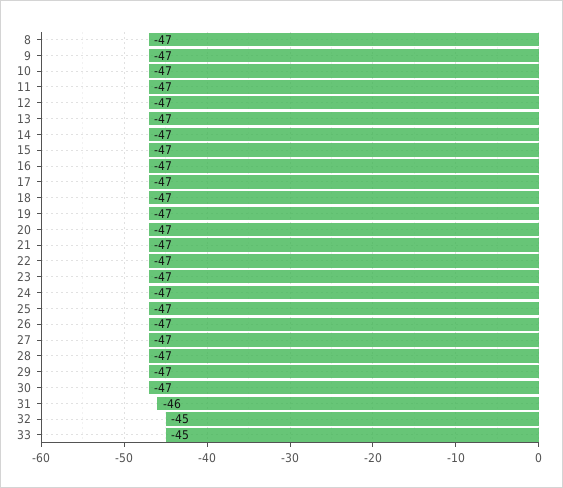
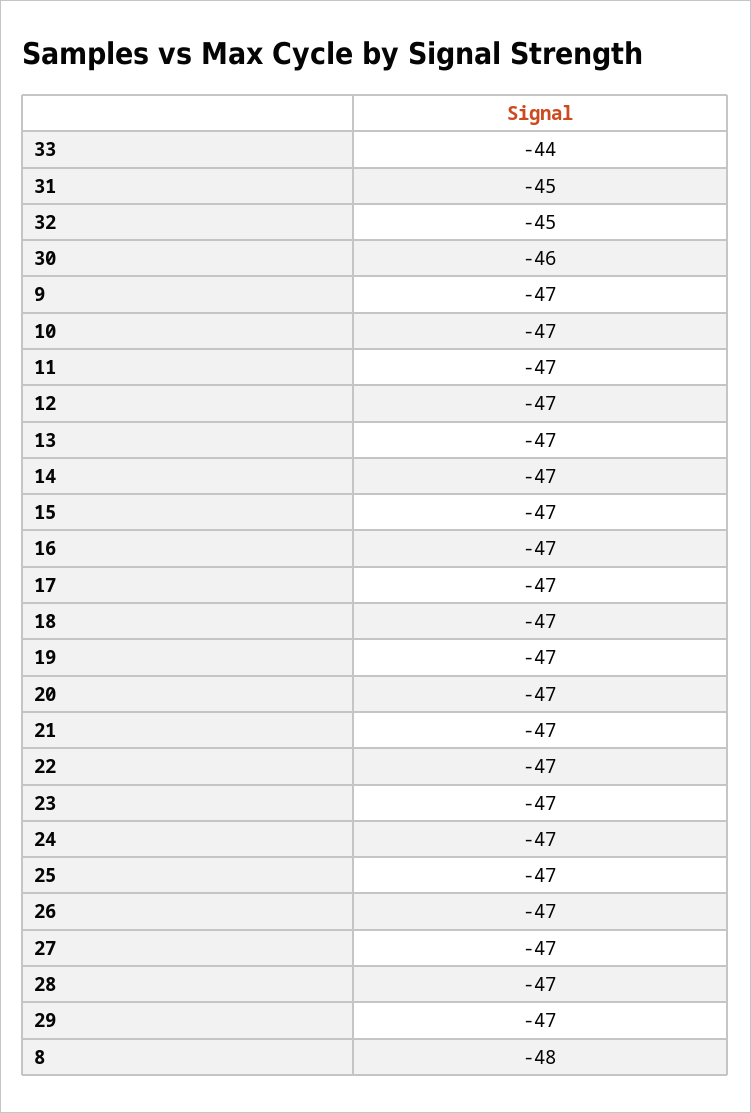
  {
-   "8": -47,
+   "8": -48,
    "9": -47,
    "10": -47,
    "11": -47,
    "12": -47,
    "13": -47,
    "14": -47,
    "15": -47,
    "16": -47,
    "17": -47,
    "18": -47,
    "19": -47,
    "20": -47,
    "21": -47,
    "22": -47,
    "23": -47,
    "24": -47,
    "25": -47,
    "26": -47,
    "27": -47,
    "28": -47,
    "29": -47,
-   "30": -47,
+   "30": -46,
-   "31": -46,
+   "31": -45,
    "32": -45,
-   "33": -45
+   "33": -44
  }

